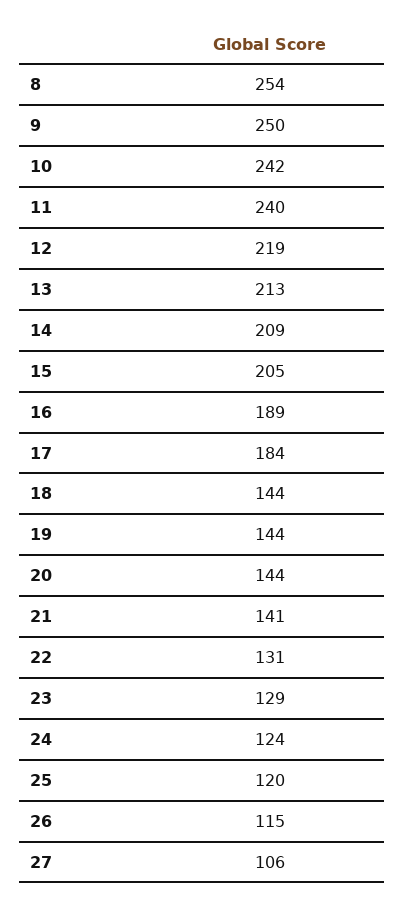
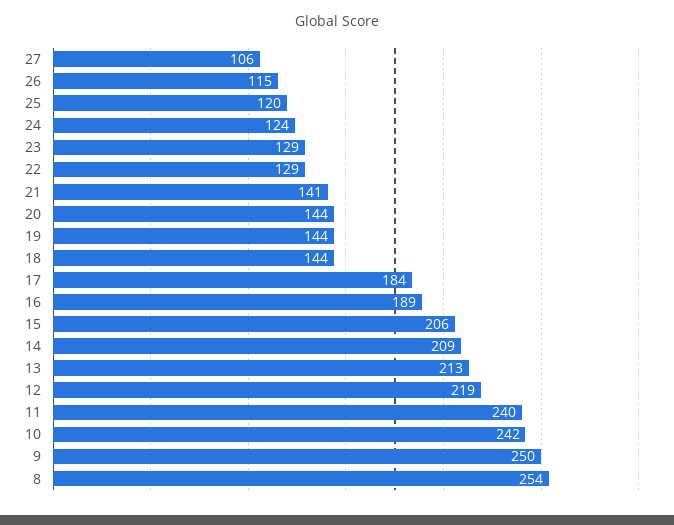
  {
    "8": 254,
    "9": 250,
    "10": 242,
    "11": 240,
    "12": 219,
    "13": 213,
    "14": 209,
-   "15": 205,
+   "15": 206,
    "16": 189,
    "17": 184,
    "18": 144,
    "19": 144,
    "20": 144,
    "21": 141,
-   "22": 131,
+   "22": 129,
    "23": 129,
    "24": 124,
    "25": 120,
    "26": 115,
    "27": 106
  }

